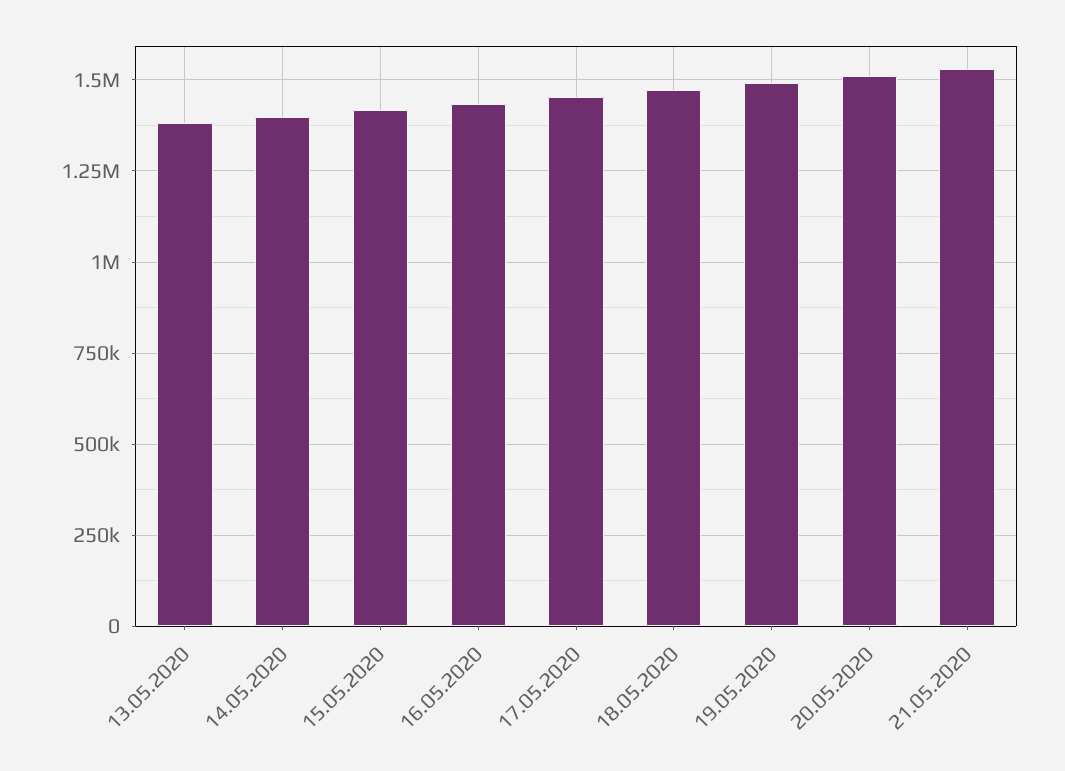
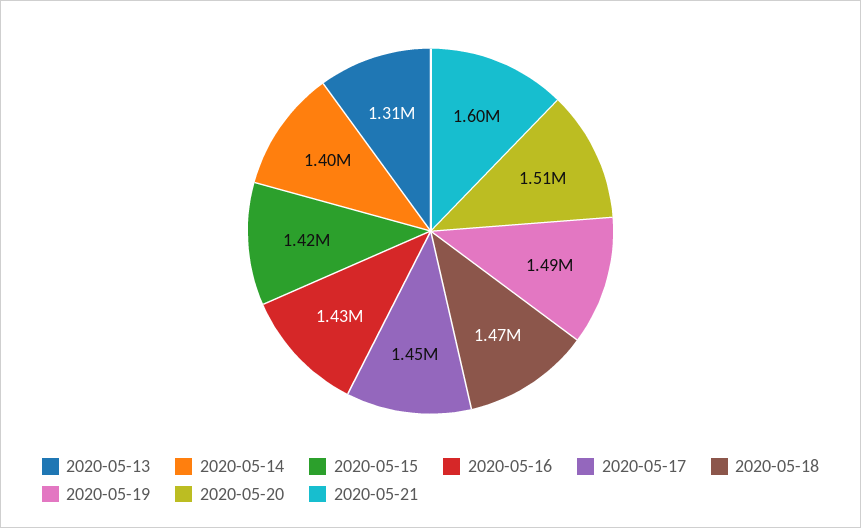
  {
-   "13.05.2020": 1375000,
+   "13.05.2020": 1310000,
    "14.05.2020": 1400000,
    "15.05.2020": 1420000,
    "16.05.2020": 1430000,
    "17.05.2020": 1450000,
    "18.05.2020": 1470000,
    "19.05.2020": 1490000,
    "20.05.2020": 1510000,
-   "21.05.2020": 1525000
+   "21.05.2020": 1600000
  }

